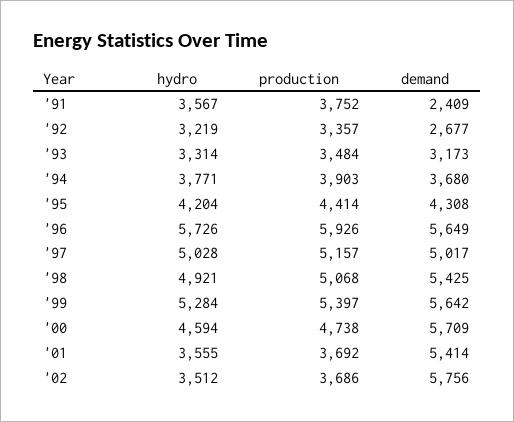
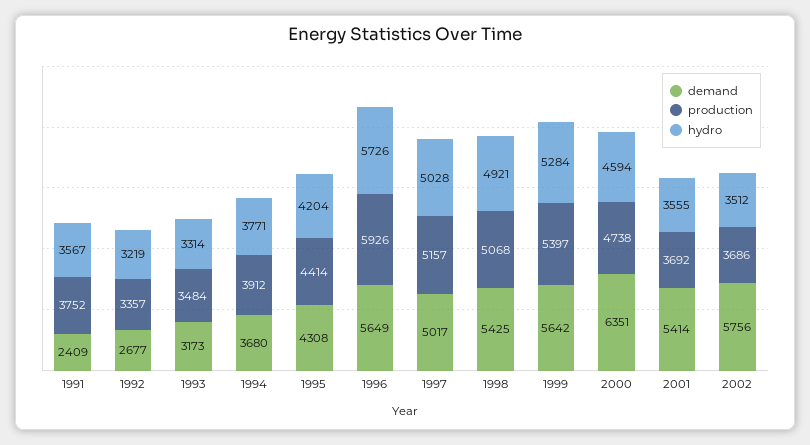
  {
    "hydro": {
      "'91": 3567,
      "'92": 3219,
      "'93": 3314,
      "'94": 3771,
      "'95": 4204,
      "'96": 5726,
      "'97": 5028,
      "'98": 4921,
      "'99": 5284,
      "'00": 4594,
      "'01": 3555,
      "'02": 3512
    },
    "production": {
      "'91": 3752,
      "'92": 3357,
      "'93": 3484,
-     "'94": 3903,
+     "'94": 3912,
      "'95": 4414,
      "'96": 5926,
      "'97": 5157,
      "'98": 5068,
      "'99": 5397,
      "'00": 4738,
      "'01": 3692,
      "'02": 3686
    },
    "demand": {
      "'91": 2409,
      "'92": 2677,
      "'93": 3173,
      "'94": 3680,
      "'95": 4308,
      "'96": 5649,
      "'97": 5017,
      "'98": 5425,
      "'99": 5642,
-     "'00": 5709,
+     "'00": 6351,
      "'01": 5414,
      "'02": 5756
    }
  }

